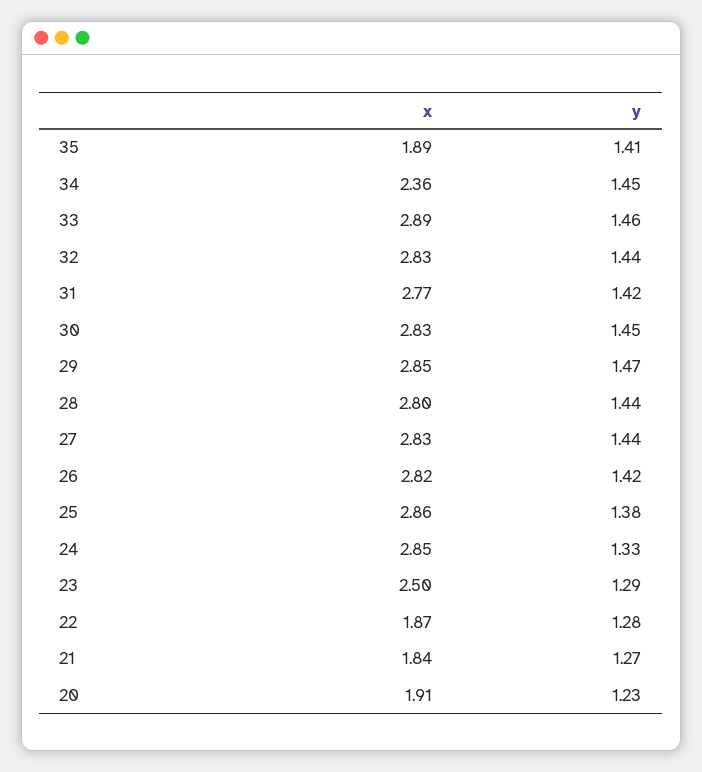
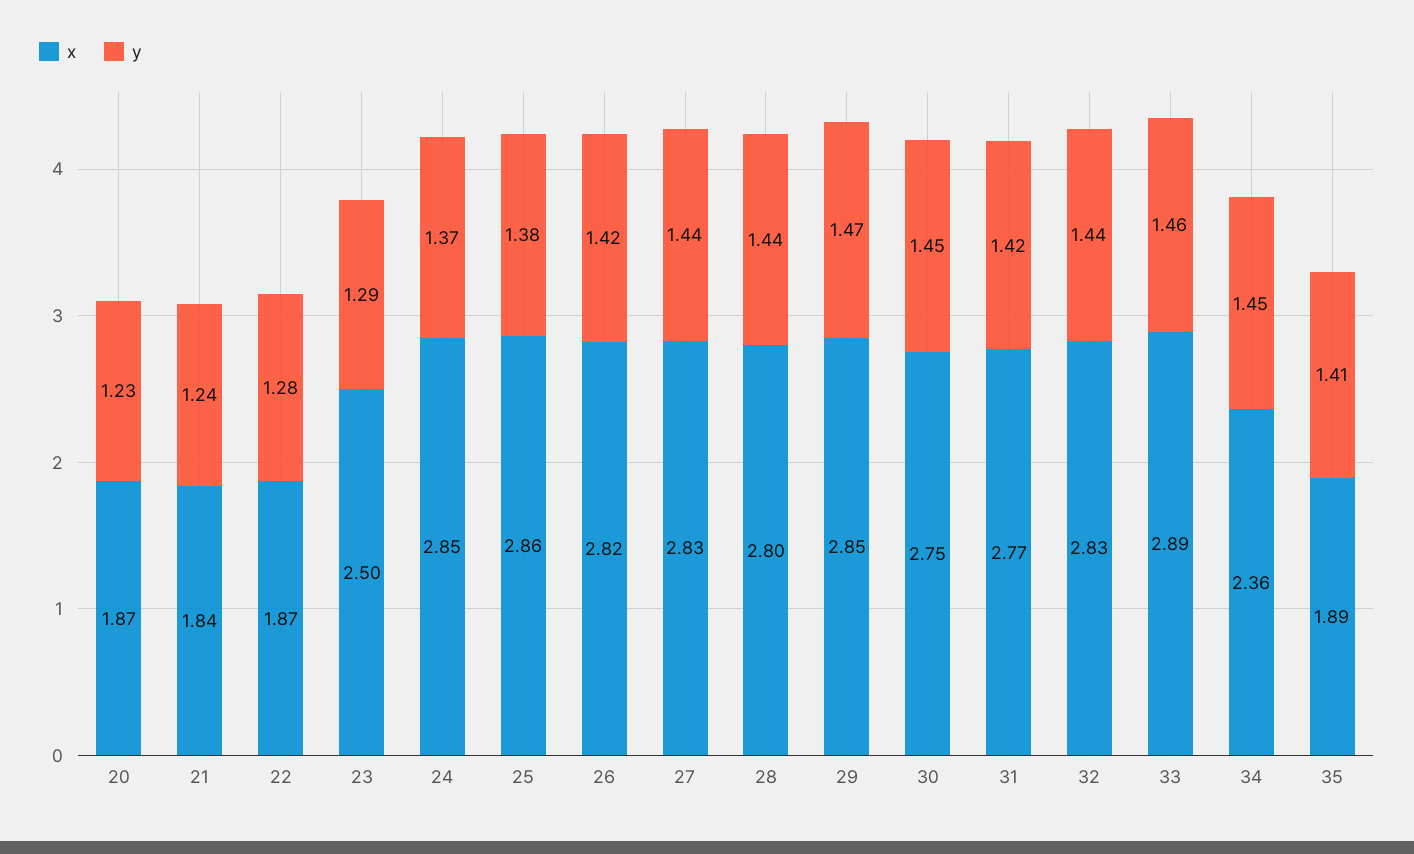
  {
    "x": {
      "35": 1.89,
      "34": 2.36,
      "33": 2.89,
      "32": 2.83,
      "31": 2.77,
-     "30": 2.83,
+     "30": 2.75,
      "29": 2.85,
      "28": 2.8,
      "27": 2.83,
      "26": 2.82,
      "25": 2.86,
      "24": 2.85,
      "23": 2.5,
      "22": 1.87,
      "21": 1.84,
-     "20": 1.91
+     "20": 1.87
    },
    "y": {
      "35": 1.41,
      "34": 1.45,
      "33": 1.46,
      "32": 1.44,
      "31": 1.42,
      "30": 1.45,
      "29": 1.47,
      "28": 1.44,
      "27": 1.44,
      "26": 1.42,
      "25": 1.38,
-     "24": 1.33,
+     "24": 1.37,
      "23": 1.29,
      "22": 1.28,
-     "21": 1.27,
+     "21": 1.24,
      "20": 1.23
    }
  }

